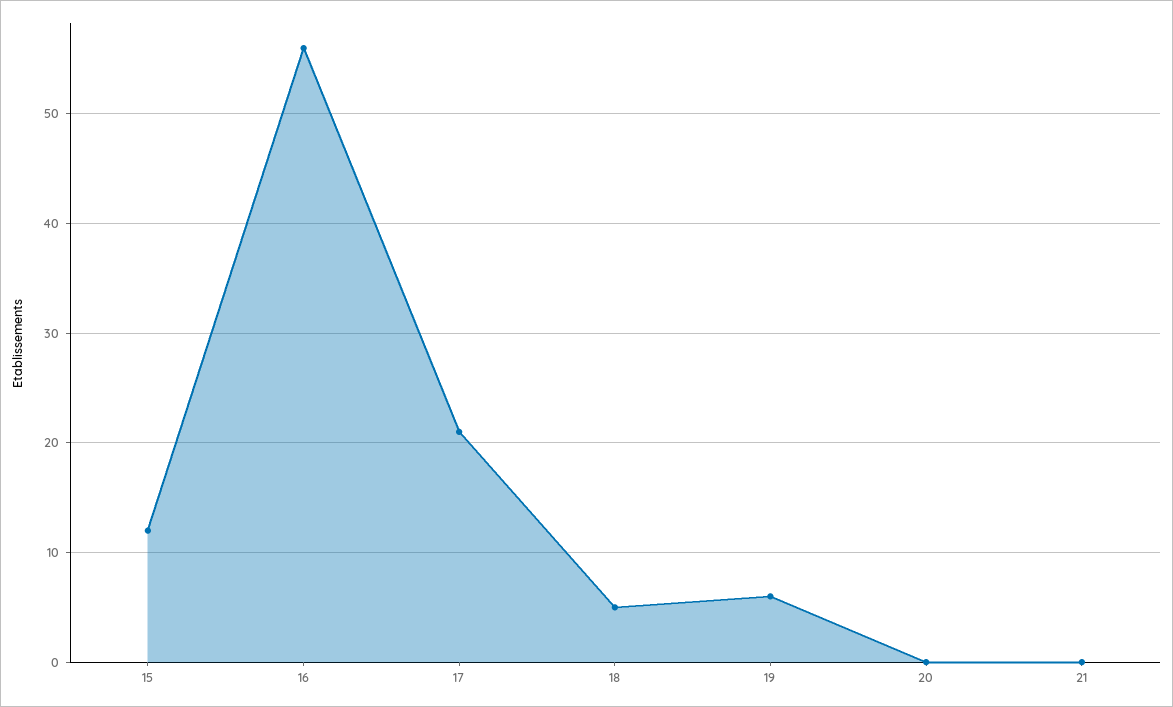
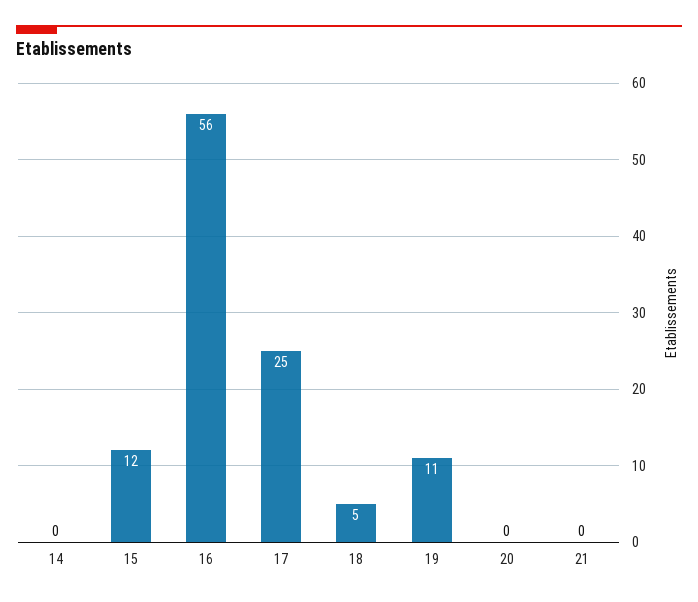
  {
    "15": 12,
    "16": 56,
-   "17": 21,
+   "17": 25,
    "18": 5,
-   "19": 6,
+   "19": 11,
    "20": 0,
-   "21": 0
+   "21": 0,
+   "14": 0
  }

